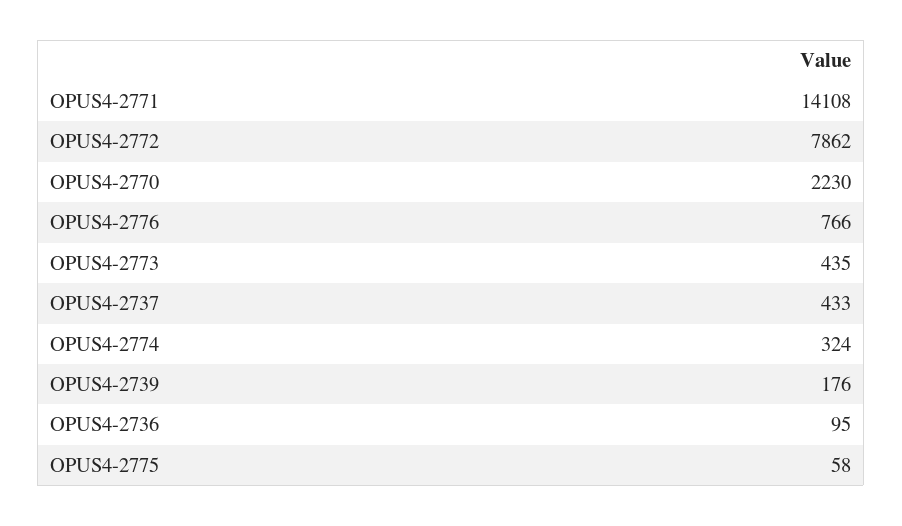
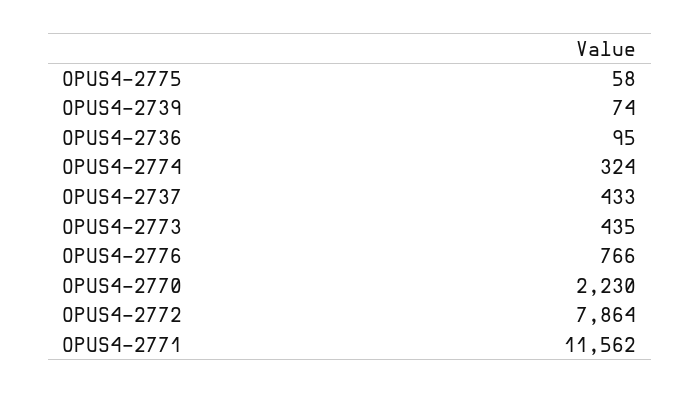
  {
-   "OPUS4-2771": 14108,
+   "OPUS4-2771": 11562,
-   "OPUS4-2772": 7862,
+   "OPUS4-2772": 7864,
    "OPUS4-2770": 2230,
    "OPUS4-2776": 766,
    "OPUS4-2773": 435,
    "OPUS4-2737": 433,
    "OPUS4-2774": 324,
-   "OPUS4-2739": 176,
+   "OPUS4-2739": 74,
    "OPUS4-2736": 95,
    "OPUS4-2775": 58
  }

